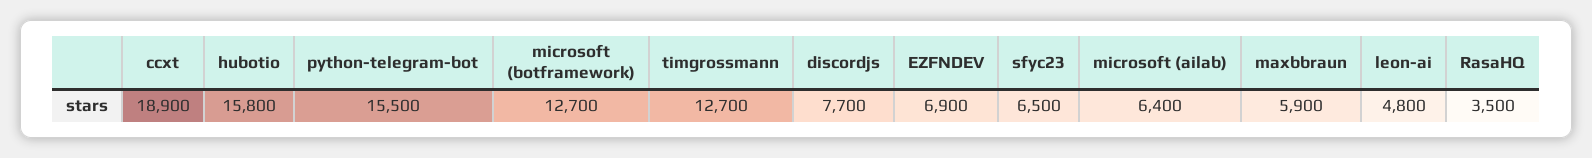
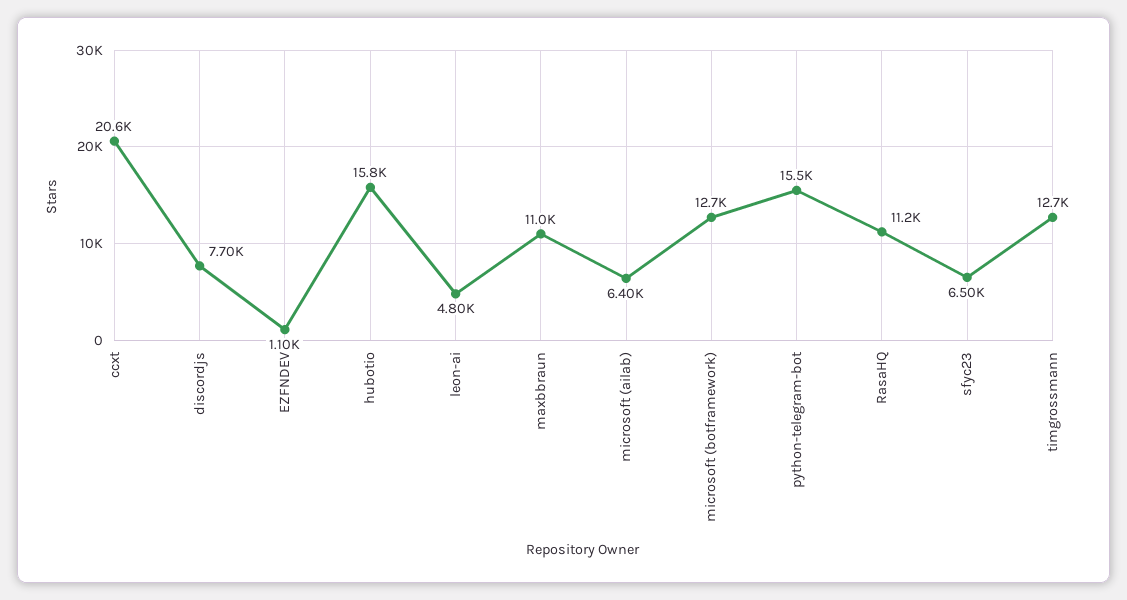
  {
-   "ccxt": 18900,
+   "ccxt": 20600,
    "hubotio": 15800,
    "python-telegram-bot": 15500,
    "microsoft (botframework)": 12700,
    "timgrossmann": 12700,
    "discordjs": 7700,
-   "EZFNDEV": 6900,
+   "EZFNDEV": 1100,
    "sfyc23": 6500,
    "microsoft (ailab)": 6400,
-   "maxbbraun": 5900,
+   "maxbbraun": 11000,
    "leon-ai": 4800,
-   "RasaHQ": 3500
+   "RasaHQ": 11200
  }

